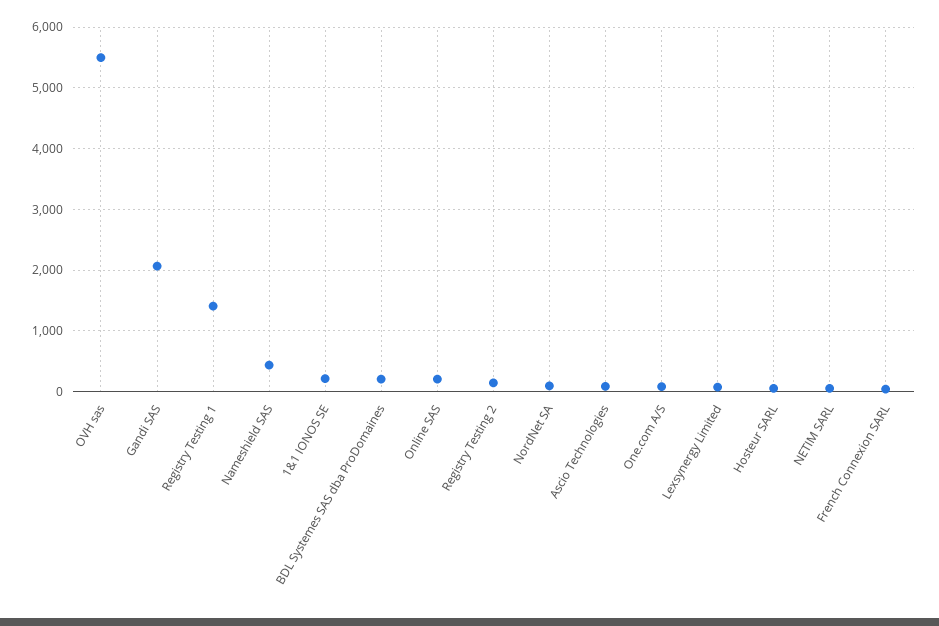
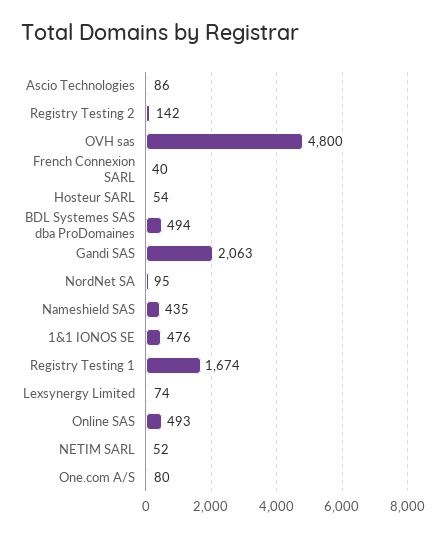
  {
-   "OVH sas": 5500,
+   "OVH sas": 4800,
    "Gandi SAS": 2063,
-   "Registry Testing 1": 1400,
+   "Registry Testing 1": 1674,
    "Nameshield SAS": 435,
-   "1&1 IONOS SE": 200,
+   "1&1 IONOS SE": 476,
-   "BDL Systemes SAS dba ProDomaines": 200,
+   "BDL Systemes SAS dba ProDomaines": 494,
-   "Online SAS": 200,
+   "Online SAS": 493,
    "Registry Testing 2": 142,
    "NordNet SA": 95,
    "Ascio Technologies": 86,
    "One.com A/S": 80,
    "Lexsynergy Limited": 74,
    "Hosteur SARL": 54,
    "NETIM SARL": 52,
    "French Connexion SARL": 40
  }

